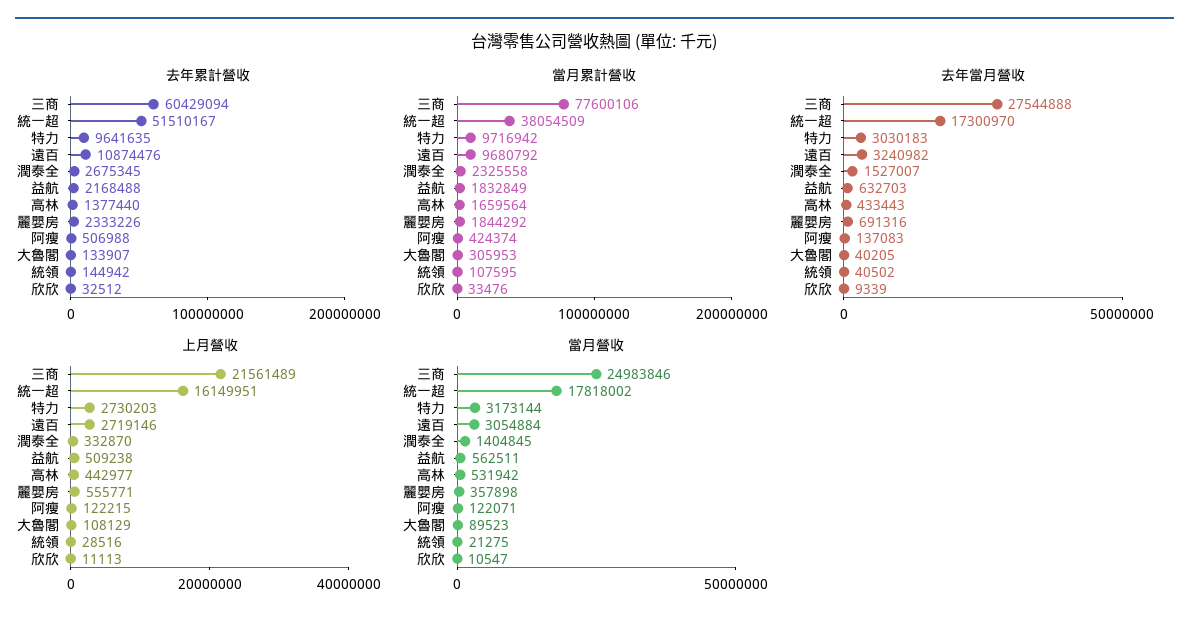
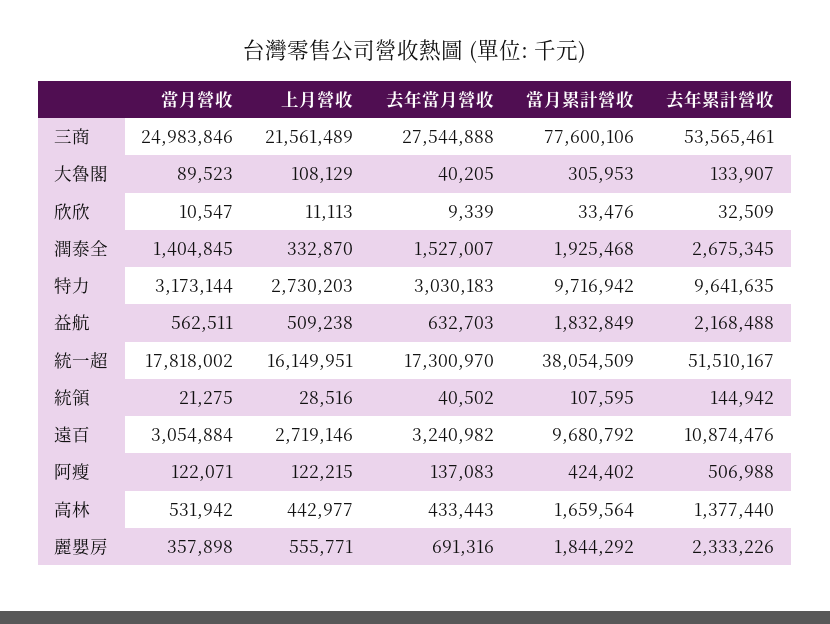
  {
    "去年累計營收": {
-     "三商": 60429094,
+     "三商": 53565461,
      "統一超": 51510167,
      "特力": 9641635,
      "遠百": 10874476,
      "潤泰全": 2675345,
      "益航": 2168488,
      "高林": 1377440,
      "麗嬰房": 2333226,
      "阿瘦": 506988,
      "大魯閣": 133907,
      "統領": 144942,
-     "欣欣": 32512
+     "欣欣": 32509
    },
    "當月累計營收": {
      "三商": 77600106,
      "統一超": 38054509,
      "特力": 9716942,
      "遠百": 9680792,
-     "潤泰全": 2325558,
+     "潤泰全": 1925468,
      "益航": 1832849,
      "高林": 1659564,
      "麗嬰房": 1844292,
-     "阿瘦": 424374,
+     "阿瘦": 424402,
      "大魯閣": 305953,
      "統領": 107595,
      "欣欣": 33476
    },
    "去年當月營收": {
      "三商": 27544888,
      "統一超": 17300970,
      "特力": 3030183,
      "遠百": 3240982,
      "潤泰全": 1527007,
      "益航": 632703,
      "高林": 433443,
      "麗嬰房": 691316,
      "阿瘦": 137083,
      "大魯閣": 40205,
      "統領": 40502,
      "欣欣": 9339
    },
    "上月營收": {
      "三商": 21561489,
      "統一超": 16149951,
      "特力": 2730203,
      "遠百": 2719146,
      "潤泰全": 332870,
      "益航": 509238,
      "高林": 442977,
      "麗嬰房": 555771,
      "阿瘦": 122215,
      "大魯閣": 108129,
      "統領": 28516,
      "欣欣": 11113
    },
    "當月營收": {
      "三商": 24983846,
      "統一超": 17818002,
      "特力": 3173144,
      "遠百": 3054884,
      "潤泰全": 1404845,
      "益航": 562511,
      "高林": 531942,
      "麗嬰房": 357898,
      "阿瘦": 122071,
      "大魯閣": 89523,
      "統領": 21275,
      "欣欣": 10547
    }
  }

